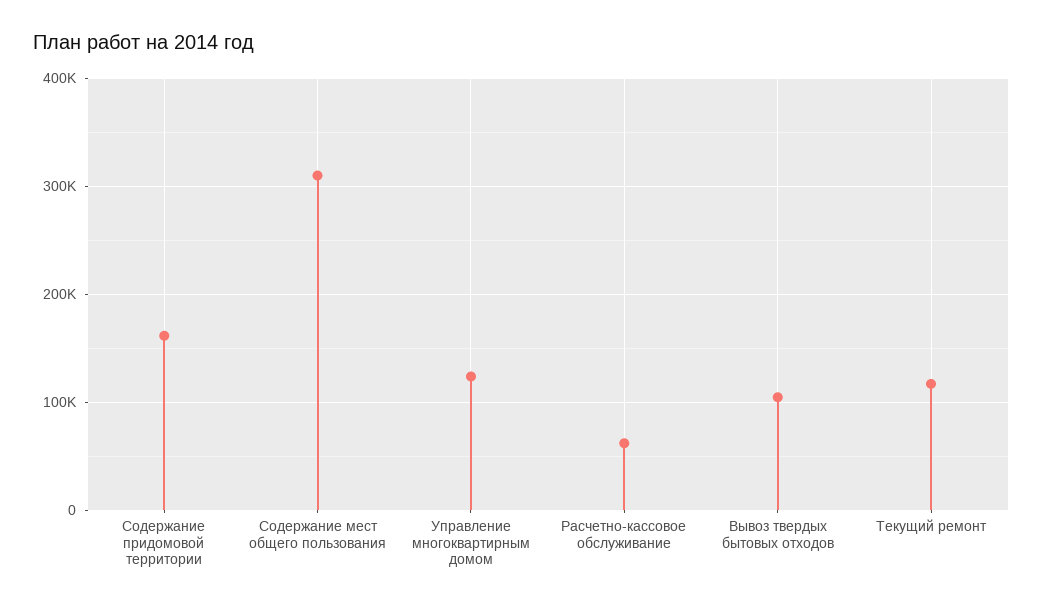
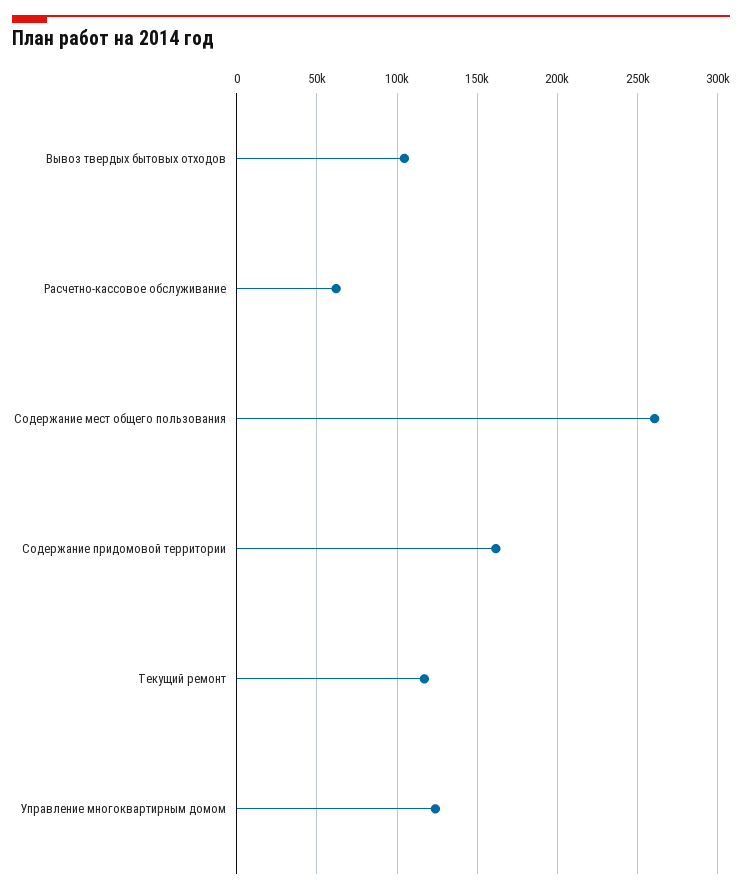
  {
    "Содержание придомовой территории": 160000,
-   "Содержание мест общего пользования": 310000,
+   "Содержание мест общего пользования": 260000,
    "Управление многоквартирным домом": 125000,
    "Расчетно-кассовое обслуживание": 60000,
    "Вывоз твердых бытовых отходов": 105000,
    "Текущий ремонт": 115000
  }

